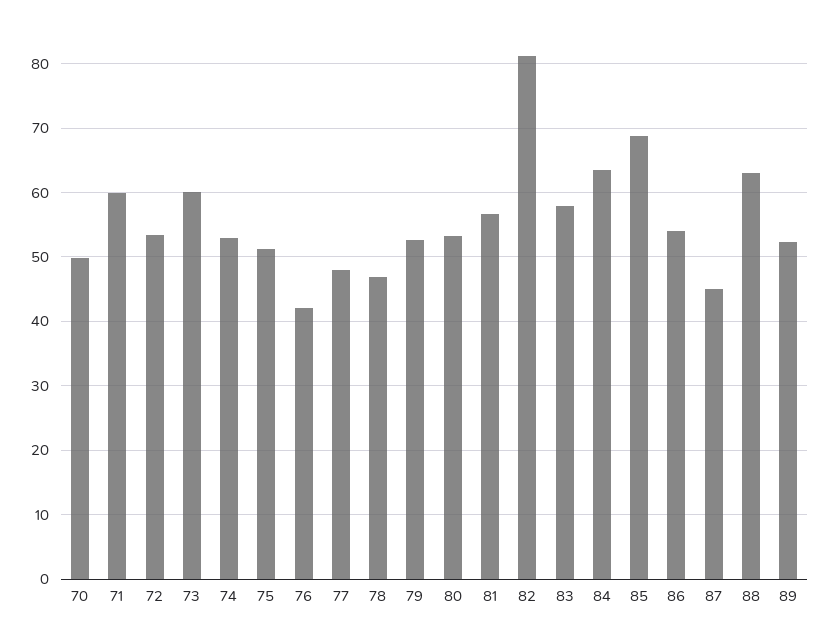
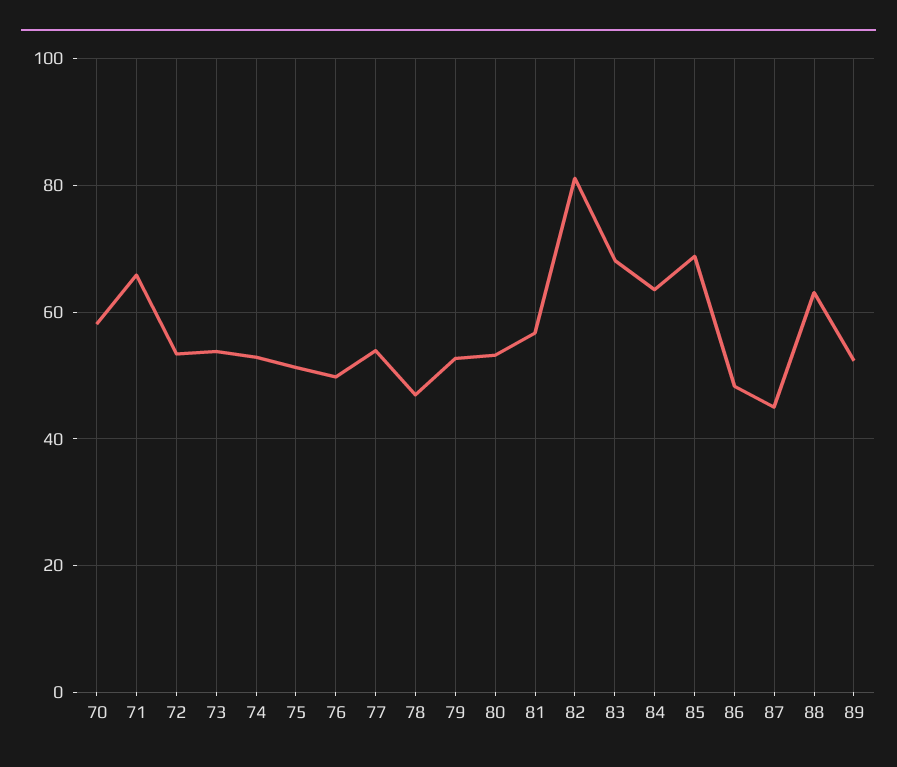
  {
-   "70": 50,
+   "70": 58,
-   "71": 60,
+   "71": 66,
    "72": 53,
-   "73": 60,
+   "73": 54,
    "74": 53,
    "75": 51,
-   "76": 42,
+   "76": 50,
-   "77": 48,
+   "77": 54,
    "78": 47,
    "79": 53,
    "80": 53,
    "81": 57,
    "82": 81,
-   "83": 58,
+   "83": 68,
    "84": 64,
    "85": 69,
-   "86": 54,
+   "86": 48,
    "87": 45,
    "88": 63,
    "89": 52
  }

